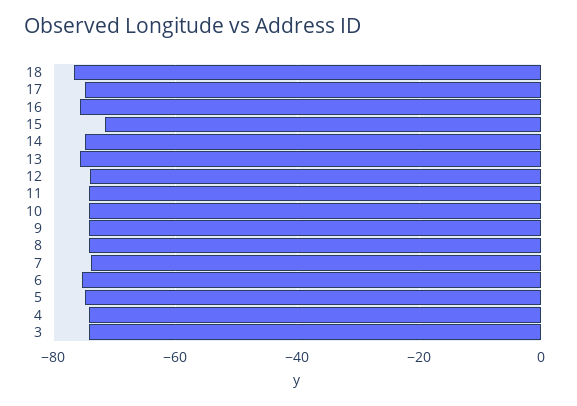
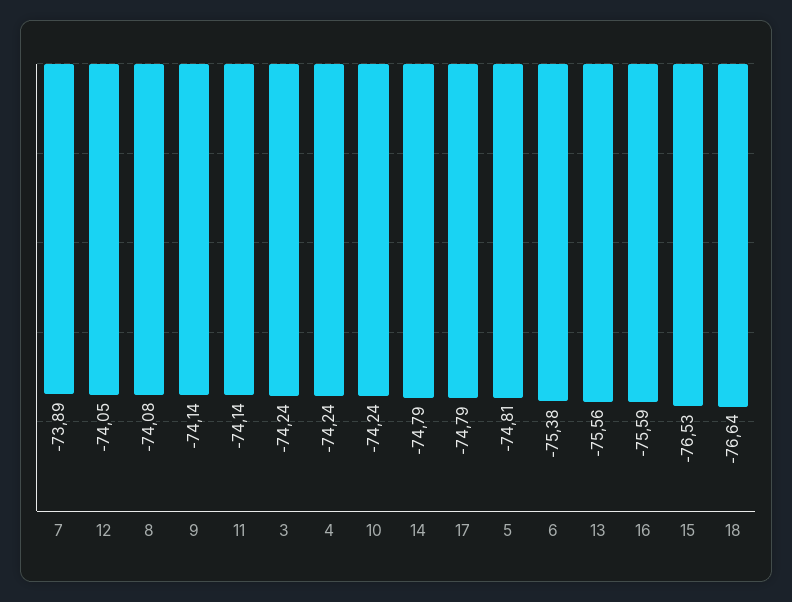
  {
    "18": -76.64,
    "17": -74.79,
    "16": -75.59,
-   "15": -72,
+   "15": -76.53,
    "14": -74.79,
    "13": -75.56,
    "12": -74.05,
    "11": -74.14,
    "10": -74.24,
    "9": -74.14,
    "8": -74.08,
    "7": -73.89,
    "6": -75.38,
    "5": -74.81,
    "4": -74.24,
    "3": -74.24
  }

